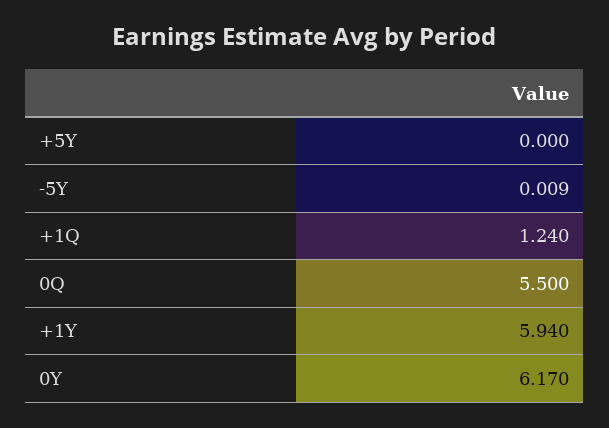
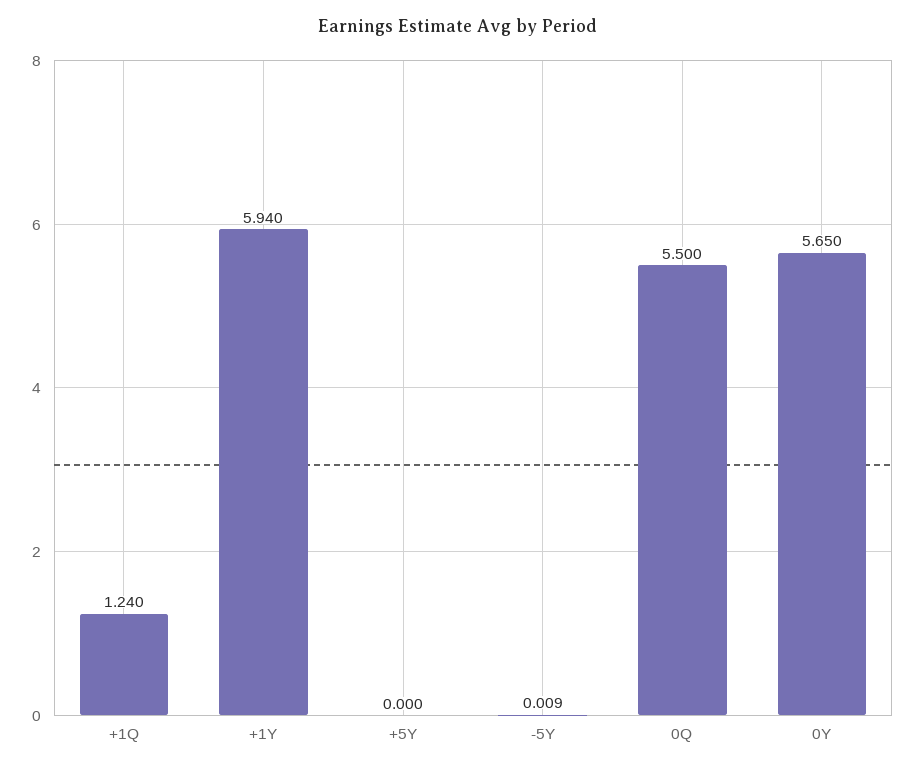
  {
    "+5Y": 0,
    "-5Y": 0.009,
    "+1Q": 1.24,
    "0Q": 5.5,
    "+1Y": 5.94,
-   "0Y": 6.17
+   "0Y": 5.65
  }

